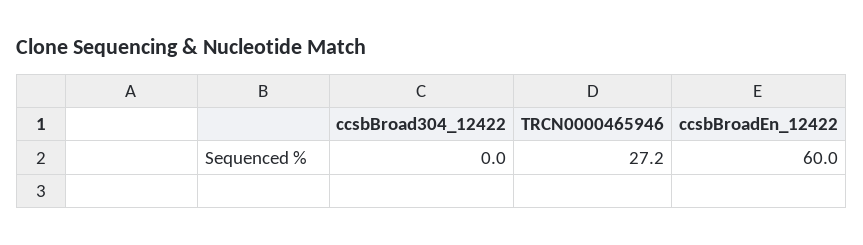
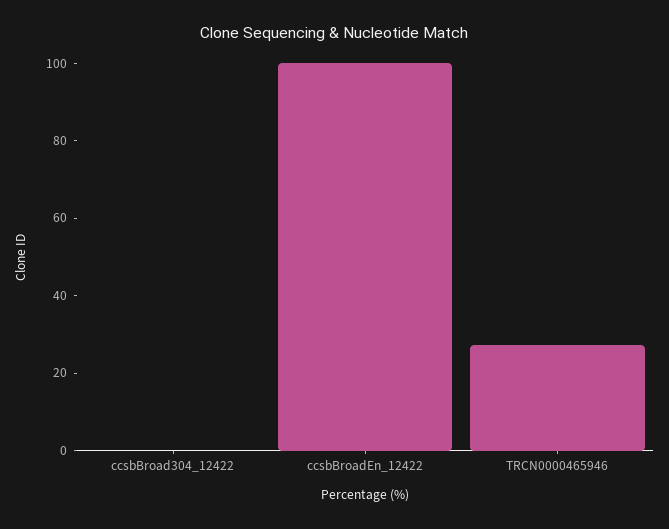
  {
    "ccsbBroad304_12422": 0,
    "TRCN0000465946": 27.2,
-   "ccsbBroadEn_12422": 60
+   "ccsbBroadEn_12422": 100
  }

